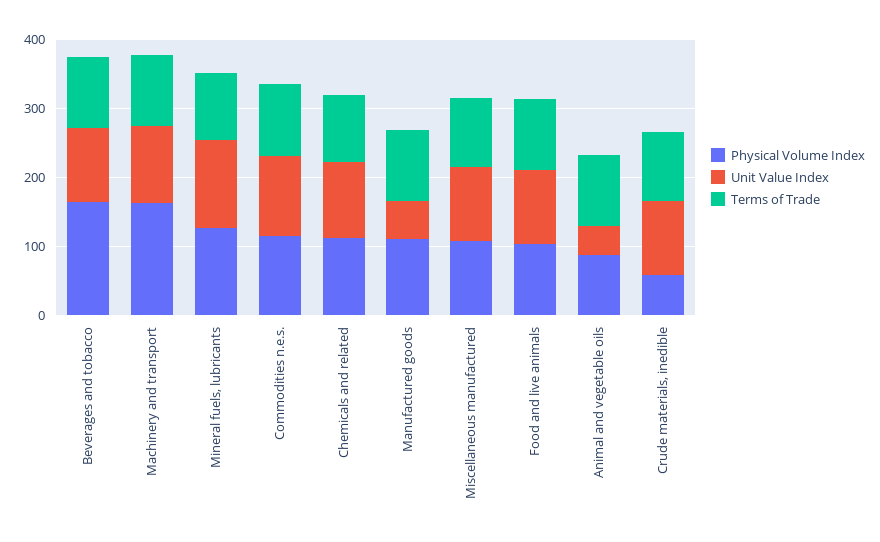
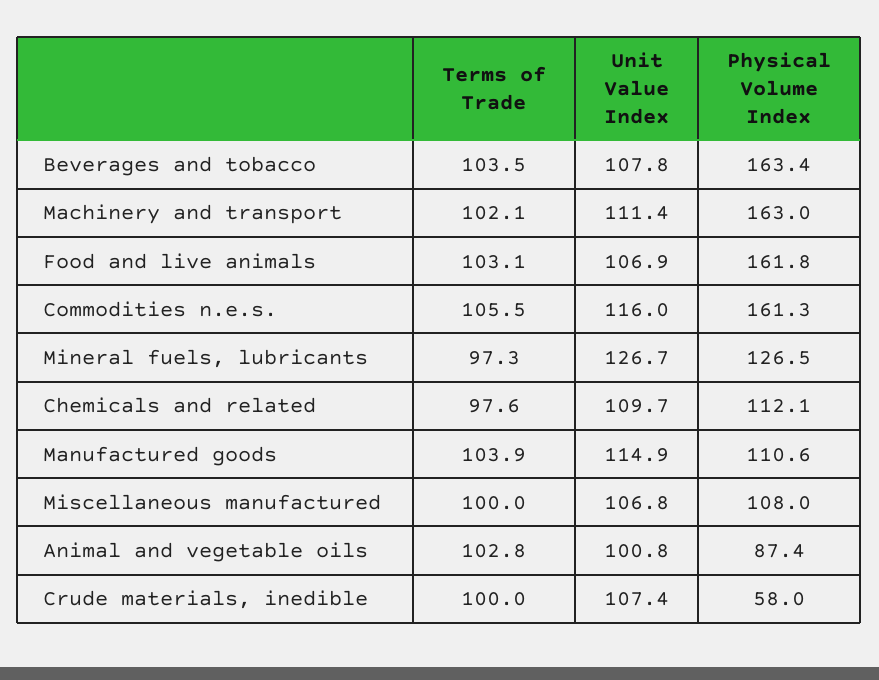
  {
    "Physical Volume Index": {
      "Beverages and tobacco": 163.4,
      "Machinery and transport": 163,
      "Mineral fuels, lubricants": 126.5,
-     "Commodities n.e.s.": 120,
+     "Commodities n.e.s.": 161.3,
      "Chemicals and related": 112.1,
      "Manufactured goods": 110.6,
      "Miscellaneous manufactured": 108,
-     "Food and live animals": 100,
+     "Food and live animals": 161.8,
      "Animal and vegetable oils": 87.4,
      "Crude materials, inedible": 58
    },
    "Unit Value Index": {
      "Beverages and tobacco": 107.8,
      "Machinery and transport": 111.4,
      "Mineral fuels, lubricants": 126.7,
      "Commodities n.e.s.": 116,
      "Chemicals and related": 109.7,
-     "Manufactured goods": 60,
+     "Manufactured goods": 114.9,
      "Miscellaneous manufactured": 106.8,
      "Food and live animals": 106.9,
-     "Animal and vegetable oils": 40,
+     "Animal and vegetable oils": 100.8,
      "Crude materials, inedible": 107.4
    },
    "Terms of Trade": {
      "Beverages and tobacco": 103.5,
      "Machinery and transport": 102.1,
      "Mineral fuels, lubricants": 97.3,
      "Commodities n.e.s.": 105.5,
      "Chemicals and related": 97.6,
      "Manufactured goods": 103.9,
      "Miscellaneous manufactured": 100,
      "Food and live animals": 103.1,
      "Animal and vegetable oils": 102.8,
      "Crude materials, inedible": 100
    }
  }

